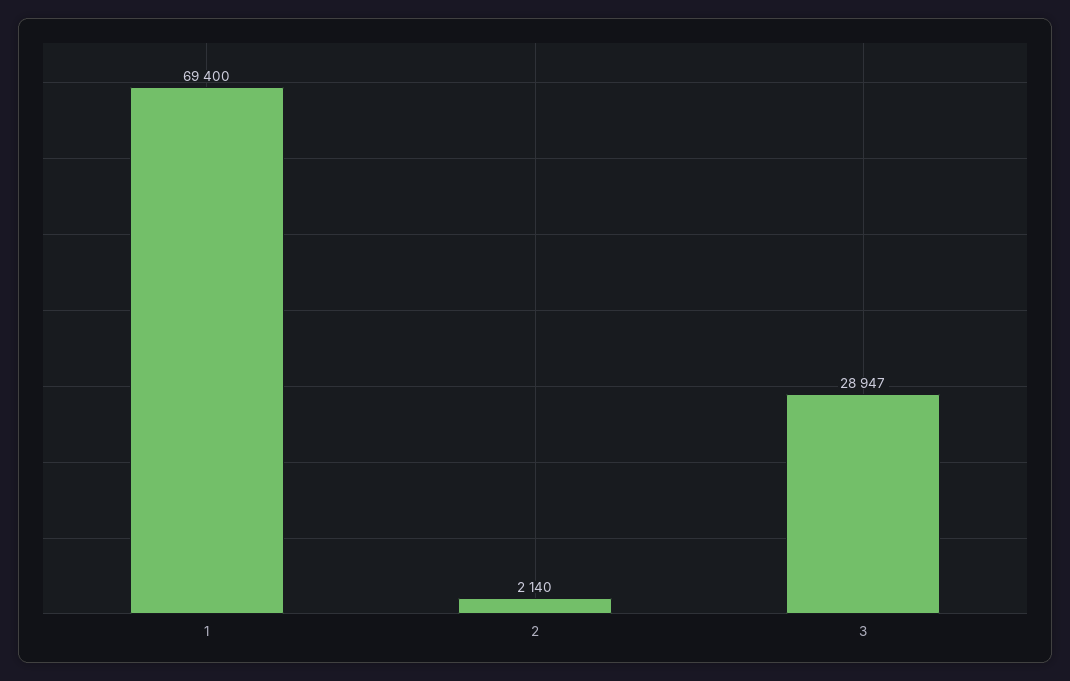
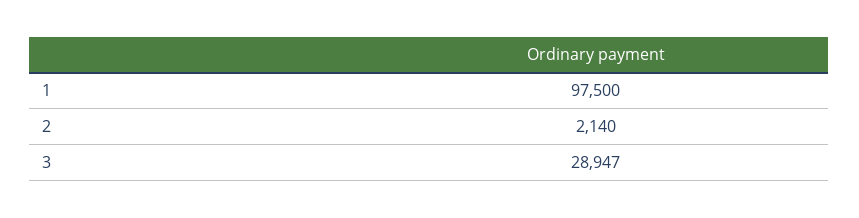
  {
-   "1": 69400,
+   "1": 97500,
    "2": 2140,
    "3": 28947
  }

